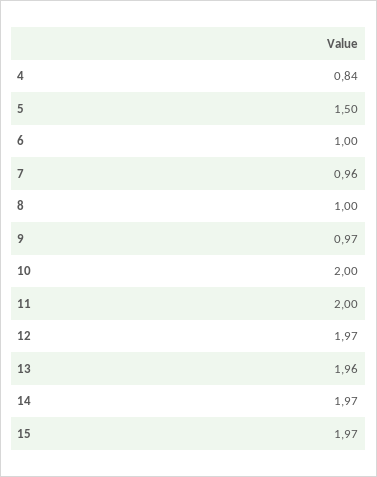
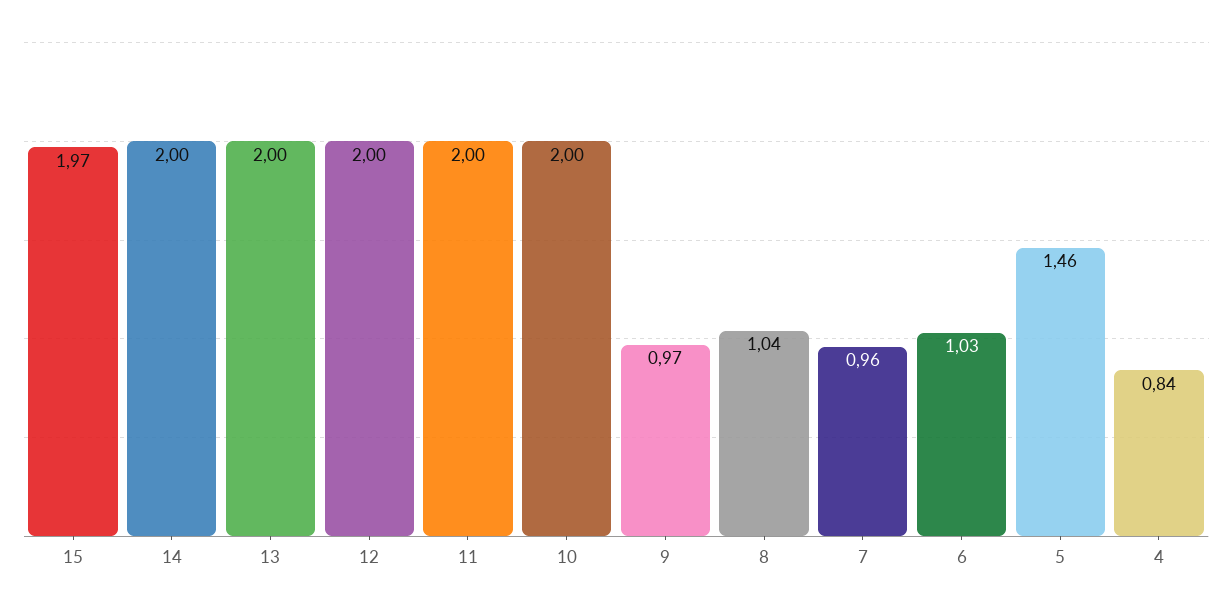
  {
    "4": 0.84,
-   "5": 1.5,
+   "5": 1.46,
-   "6": 1,
+   "6": 1.03,
    "7": 0.96,
-   "8": 1,
+   "8": 1.04,
    "9": 0.97,
    "10": 2,
    "11": 2,
-   "12": 1.97,
+   "12": 2,
-   "13": 1.96,
+   "13": 2,
-   "14": 1.97,
+   "14": 2,
    "15": 1.97
  }

